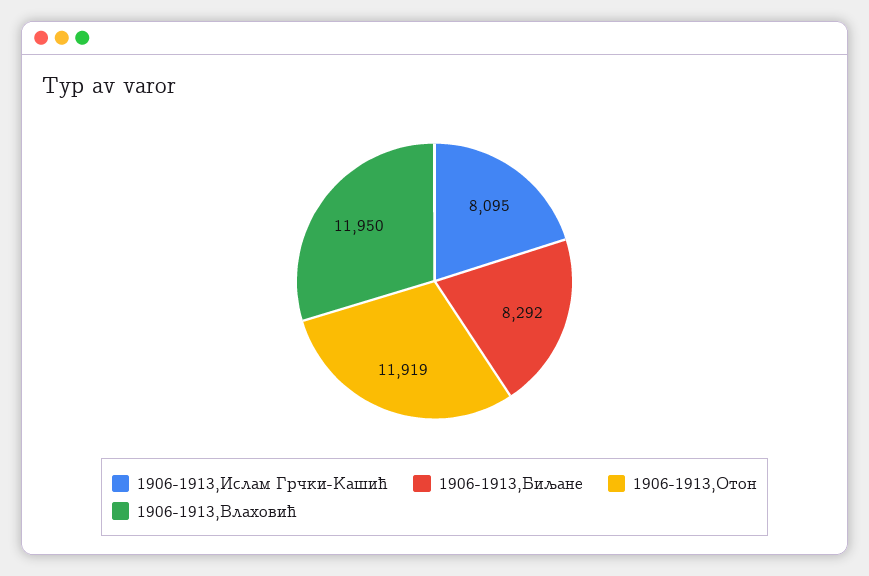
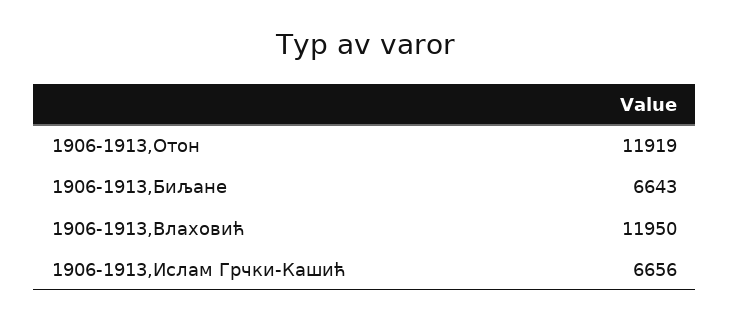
  {
-   "1906-1913,Ислам Грчки-Кашић": 8095,
+   "1906-1913,Ислам Грчки-Кашић": 6656,
-   "1906-1913,Биљане": 8292,
+   "1906-1913,Биљане": 6643,
    "1906-1913,Отон": 11919,
    "1906-1913,Влаховић": 11950
  }

